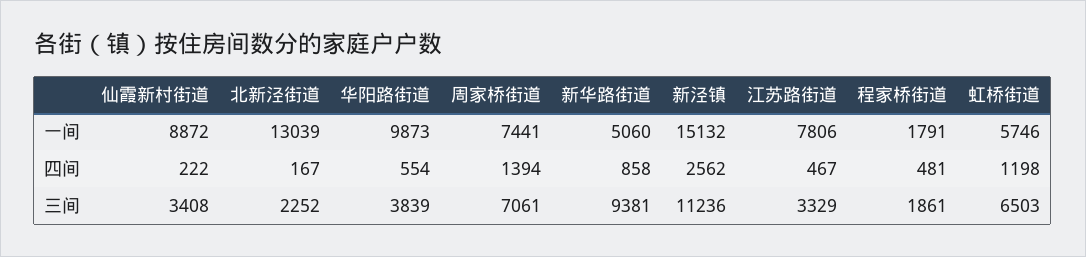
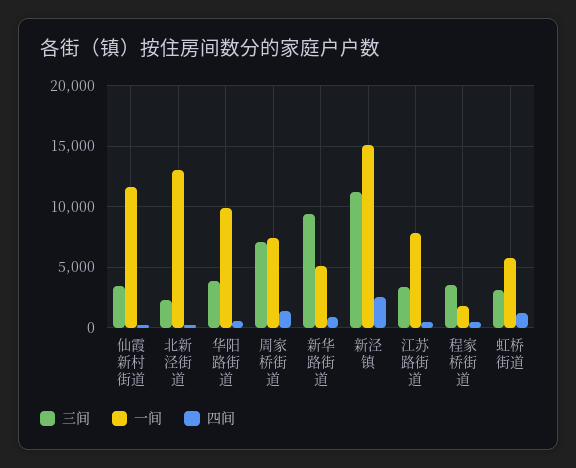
  {
    "一间": {
-     "仙霞新村街道": 8872,
+     "仙霞新村街道": 11500,
      "北新泾街道": 13039,
      "华阳路街道": 9873,
      "周家桥街道": 7441,
      "新华路街道": 5060,
      "新泾镇": 15132,
      "江苏路街道": 7806,
      "程家桥街道": 1791,
      "虹桥街道": 5746
    },
    "四间": {
      "仙霞新村街道": 222,
      "北新泾街道": 167,
      "华阳路街道": 554,
      "周家桥街道": 1394,
      "新华路街道": 858,
      "新泾镇": 2562,
      "江苏路街道": 467,
      "程家桥街道": 481,
      "虹桥街道": 1198
    },
    "三间": {
      "仙霞新村街道": 3408,
      "北新泾街道": 2252,
      "华阳路街道": 3839,
      "周家桥街道": 7061,
      "新华路街道": 9381,
      "新泾镇": 11236,
      "江苏路街道": 3329,
-     "程家桥街道": 1861,
+     "程家桥街道": 3500,
-     "虹桥街道": 6503
+     "虹桥街道": 3000
    }
  }

